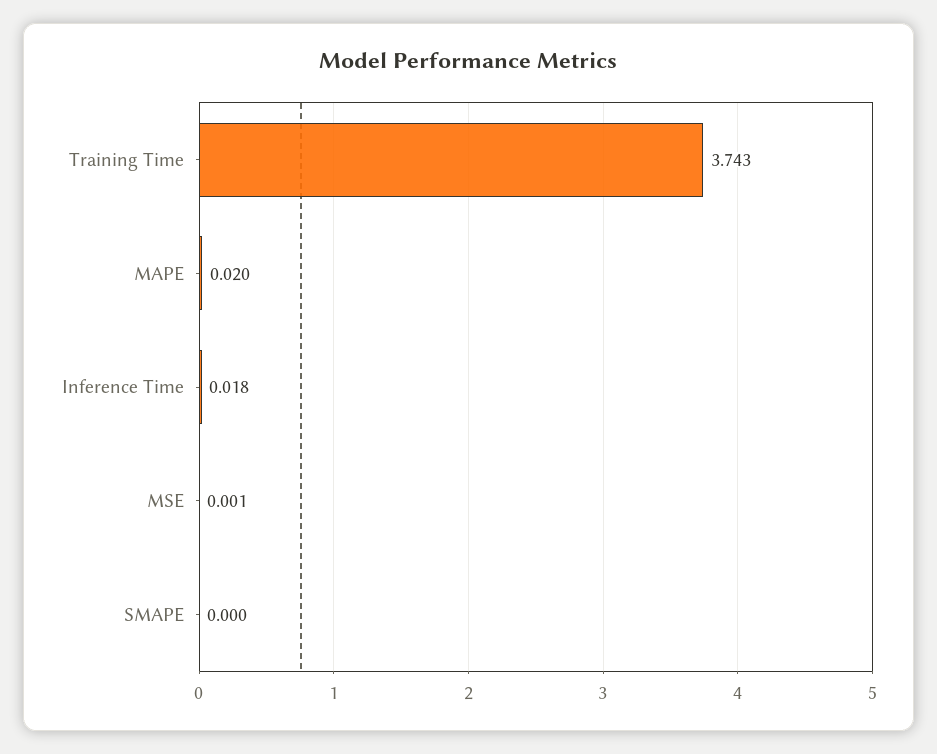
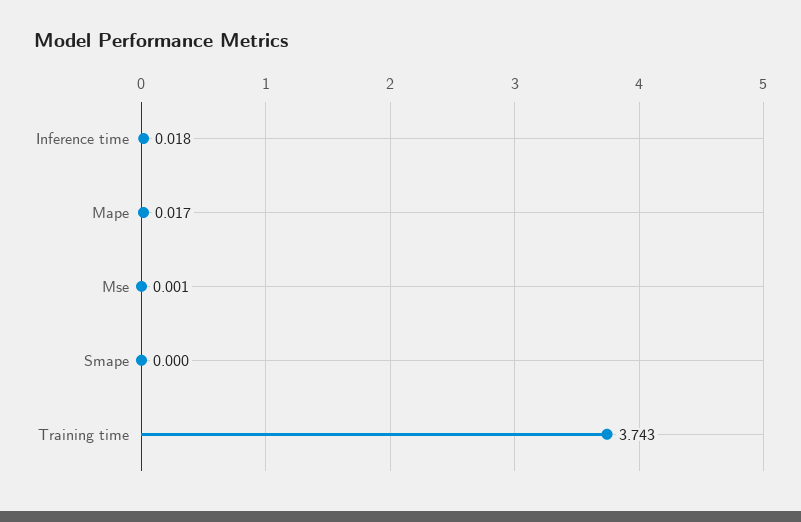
  {
    "Training Time": 3.743,
-   "MAPE": 0.02,
+   "MAPE": 0.017,
    "Inference Time": 0.018,
    "MSE": 0.001,
    "SMAPE": 0
  }

